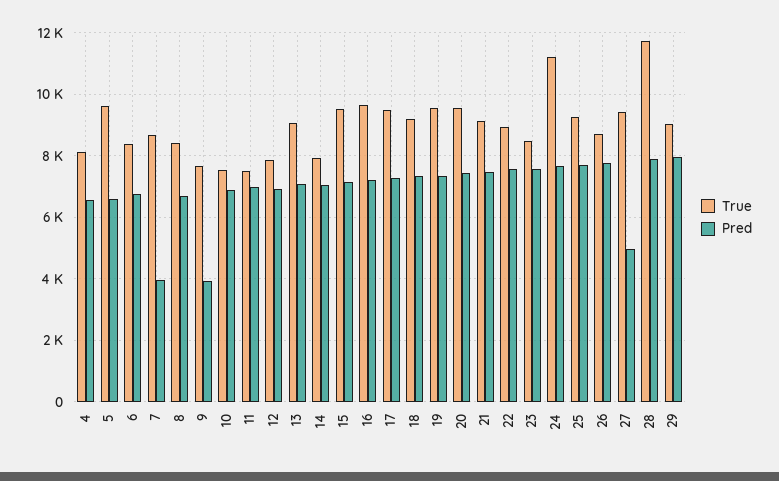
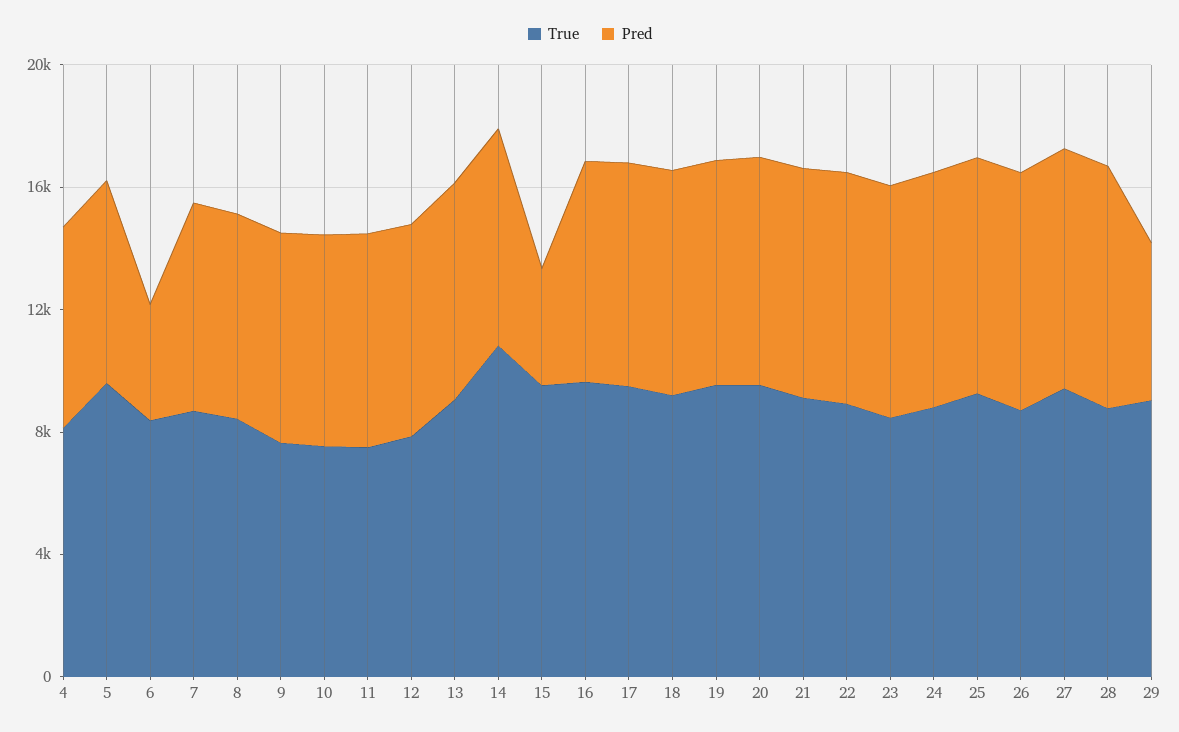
  {
    "True": {
      "4": 8200,
      "5": 9600,
      "6": 8400,
      "7": 8600,
      "8": 8400,
      "9": 7600,
      "10": 7600,
      "11": 7400,
      "12": 7800,
      "13": 9000,
-     "14": 8000,
+     "14": 11000,
      "15": 9600,
      "16": 9600,
      "17": 9600,
      "18": 9200,
      "19": 9600,
      "20": 9600,
      "21": 9200,
      "22": 9000,
      "23": 8400,
-     "24": 11200,
+     "24": 9000,
      "25": 9200,
      "26": 8800,
      "27": 9400,
-     "28": 11800,
+     "28": 9000,
      "29": 9000
    },
    "Pred": {
      "4": 6600,
      "5": 6600,
-     "6": 6800,
+     "6": 4000,
-     "7": 4000,
+     "7": 7000,
      "8": 6600,
-     "9": 4000,
+     "9": 7000,
      "10": 7000,
      "11": 7000,
      "12": 7000,
      "13": 7000,
      "14": 7000,
-     "15": 7200,
+     "15": 4000,
      "16": 7200,
      "17": 7200,
      "18": 7400,
      "19": 7400,
      "20": 7400,
      "21": 7400,
      "22": 7600,
      "23": 7600,
      "24": 7600,
      "25": 7800,
      "26": 7800,
-     "27": 5000,
+     "27": 8000,
      "28": 8000,
-     "29": 8000
+     "29": 5000
    }
  }

